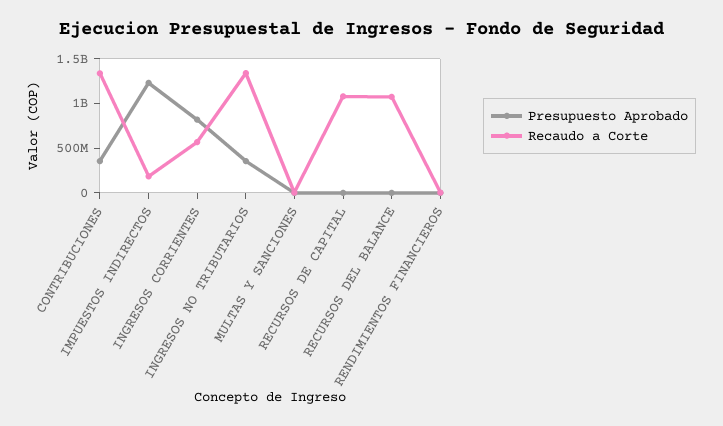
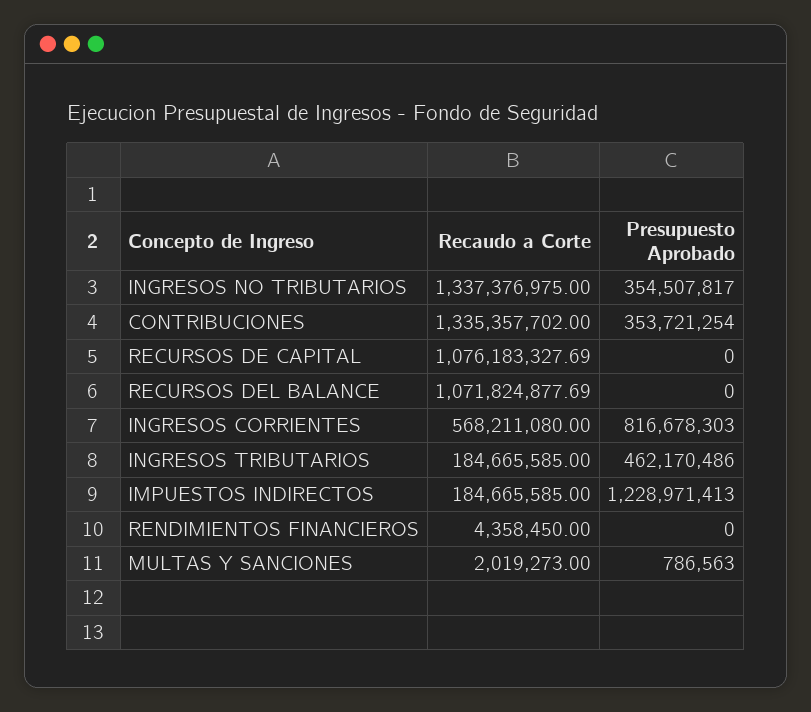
  {
    "Presupuesto Aprobado": {
      "CONTRIBUCIONES": 353721254,
      "IMPUESTOS INDIRECTOS": 1228971413,
      "INGRESOS CORRIENTES": 816678303,
      "INGRESOS NO TRIBUTARIOS": 354507817,
      "MULTAS Y SANCIONES": 786563,
      "RECURSOS DE CAPITAL": 0,
      "RECURSOS DEL BALANCE": 0,
-     "RENDIMIENTOS FINANCIEROS": 0
+     "RENDIMIENTOS FINANCIEROS": 0,
+     "INGRESOS TRIBUTARIOS": 462170486
    },
    "Recaudo a Corte": {
      "CONTRIBUCIONES": 1335357702,
      "IMPUESTOS INDIRECTOS": 184665585,
      "INGRESOS CORRIENTES": 568211080,
      "INGRESOS NO TRIBUTARIOS": 1337376975,
      "MULTAS Y SANCIONES": 2019273,
      "RECURSOS DE CAPITAL": 1076183327.69,
      "RECURSOS DEL BALANCE": 1071824877.69,
-     "RENDIMIENTOS FINANCIEROS": 4358450
+     "RENDIMIENTOS FINANCIEROS": 4358450,
+     "INGRESOS TRIBUTARIOS": 184665585
    }
  }

